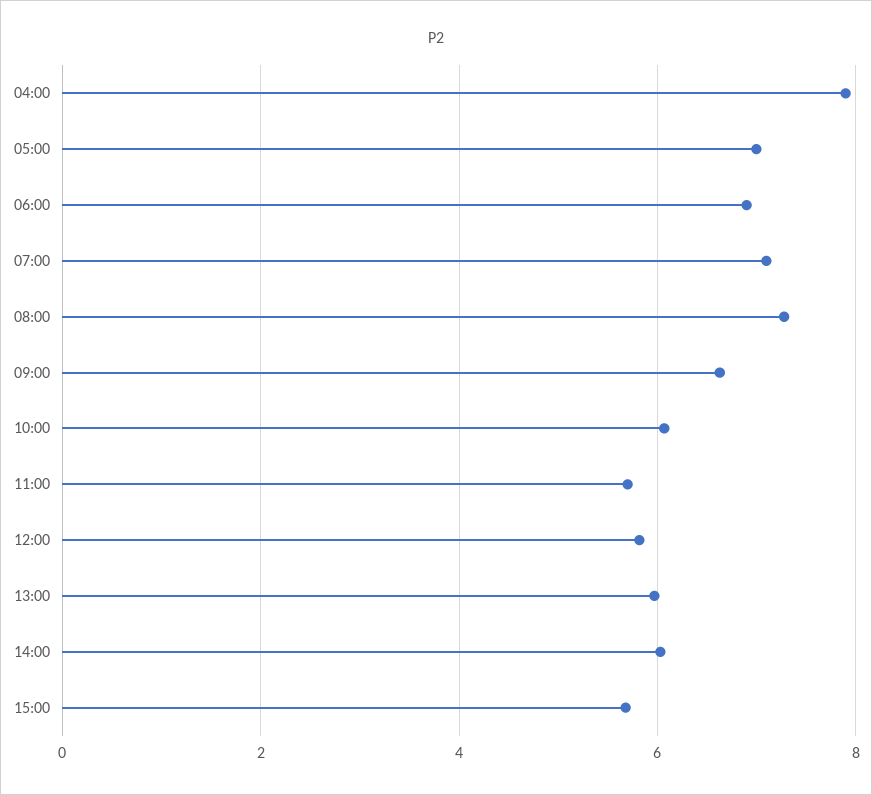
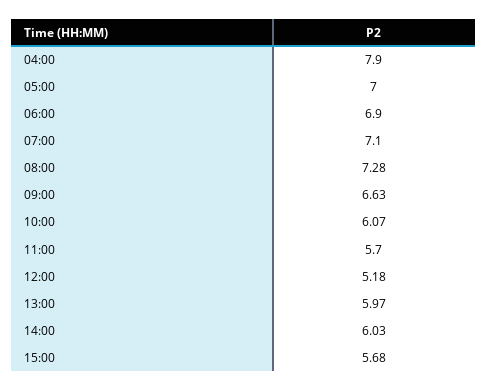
  {
    "04:00": 7.9,
    "05:00": 7,
    "06:00": 6.9,
    "07:00": 7.1,
    "08:00": 7.28,
    "09:00": 6.63,
    "10:00": 6.07,
    "11:00": 5.7,
-   "12:00": 5.8,
+   "12:00": 5.18,
    "13:00": 5.97,
    "14:00": 6.03,
    "15:00": 5.68
  }

